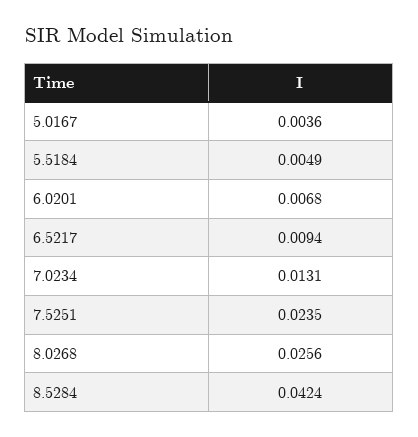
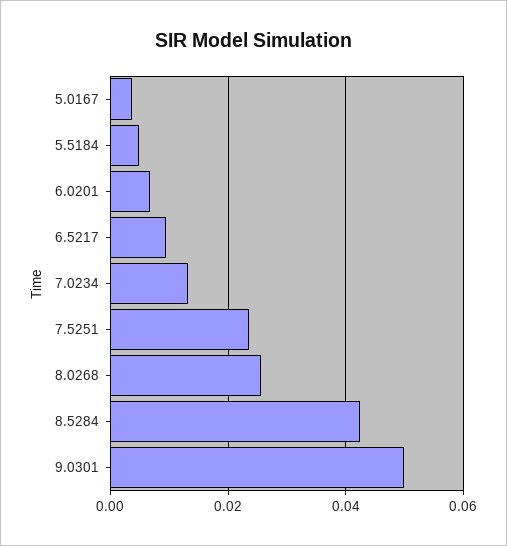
  {
    "5.0167": 0.0036,
    "5.5184": 0.0049,
    "6.0201": 0.0068,
    "6.5217": 0.0094,
    "7.0234": 0.0131,
    "7.5251": 0.0235,
    "8.0268": 0.0256,
-   "8.5284": 0.0424
+   "8.5284": 0.0424,
+   "9.0301": 0.05
  }

